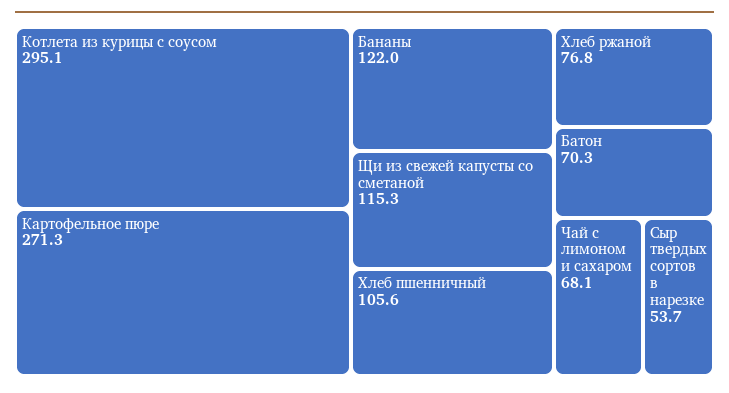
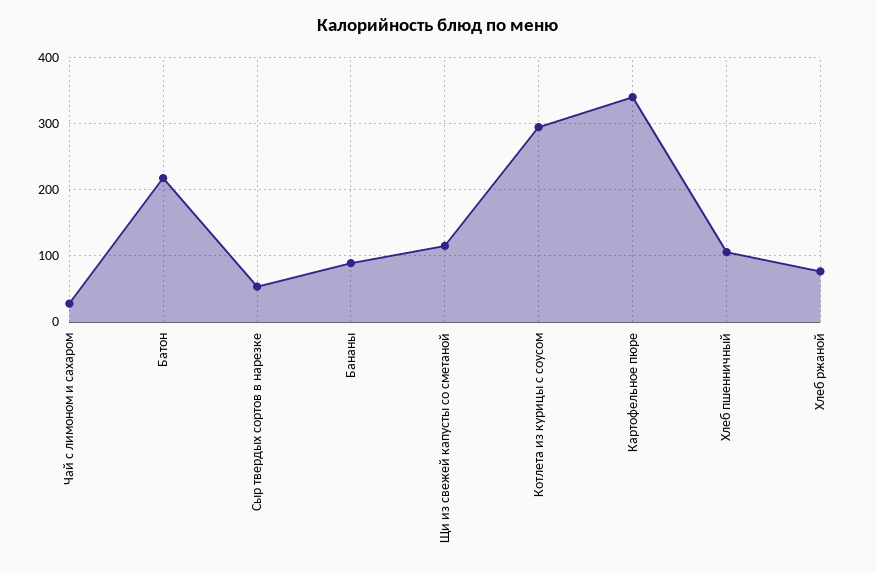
  {
    "Котлета из курицы с соусом": 295.1,
-   "Картофельное пюре": 271.3,
+   "Картофельное пюре": 340,
-   "Бананы": 122,
+   "Бананы": 90,
    "Щи из свежей капусты со сметаной": 115.3,
    "Хлеб пшенничный": 105.6,
    "Хлеб ржаной": 76.8,
-   "Батон": 70.3,
+   "Батон": 220,
-   "Чай с лимоном и сахаром": 68.1,
+   "Чай с лимоном и сахаром": 30,
    "Сыр твердых сортов в нарезке": 53.7
  }

